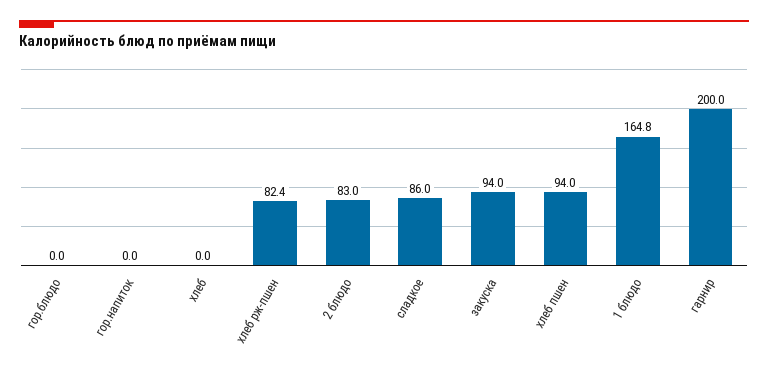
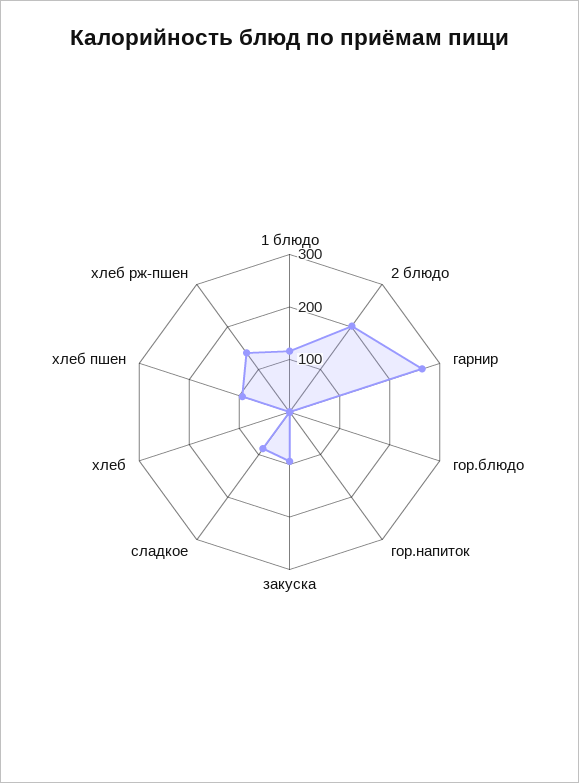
  {
    "гор.блюдо": 0,
    "гор.напиток": 0,
    "хлеб": 0,
-   "хлеб рж-пшен": 82.4,
+   "хлеб рж-пшен": 140,
-   "2 блюдо": 83,
+   "2 блюдо": 200,
    "сладкое": 86,
    "закуска": 94,
    "хлеб пшен": 94,
-   "1 блюдо": 164.8,
+   "1 блюдо": 120,
-   "гарнир": 200
+   "гарнир": 260
  }

